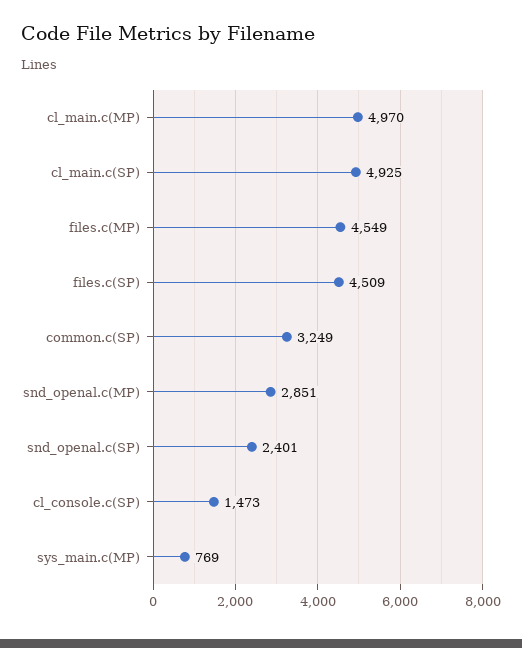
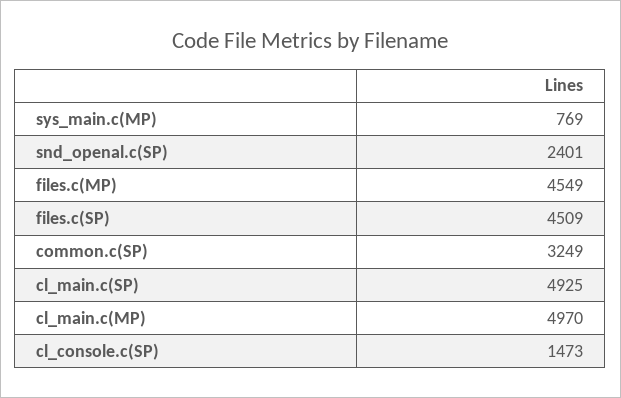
  {
    "cl_main.c(MP)": 4970,
    "cl_main.c(SP)": 4925,
    "files.c(MP)": 4549,
    "files.c(SP)": 4509,
    "common.c(SP)": 3249,
-   "snd_openal.c(MP)": 2851,
    "snd_openal.c(SP)": 2401,
    "cl_console.c(SP)": 1473,
    "sys_main.c(MP)": 769
  }

